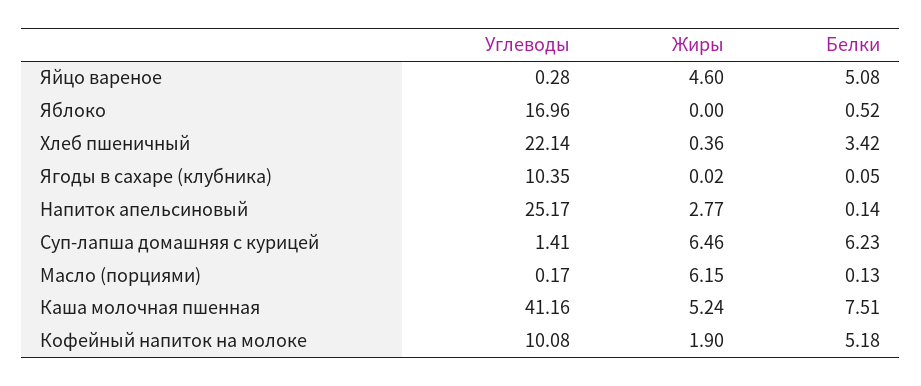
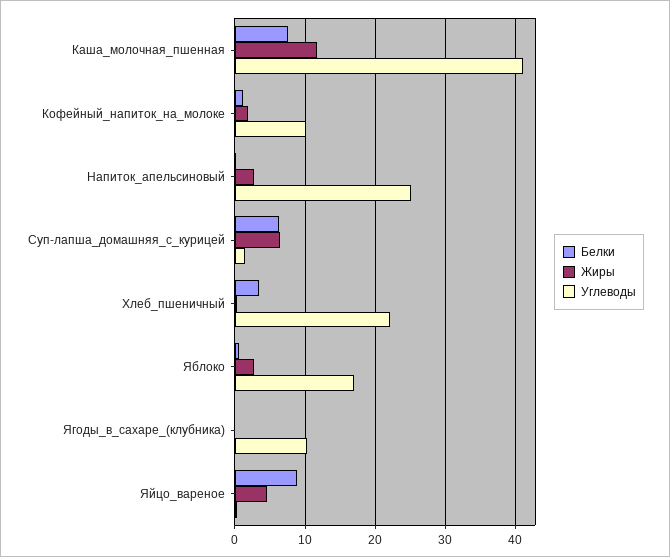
  {
    "Углеводы": {
      "Яйцо вареное": 0.28,
      "Яблоко": 16.96,
      "Хлеб пшеничный": 22.14,
      "Ягоды в сахаре (клубника)": 10.35,
      "Напиток апельсиновый": 25.17,
      "Суп-лапша домашняя с курицей": 1.41,
-     "Масло (порциями)": 0.17,
      "Каша молочная пшенная": 41.16,
      "Кофейный напиток на молоке": 10.08
    },
    "Жиры": {
      "Яйцо вареное": 4.6,
-     "Яблоко": 0,
+     "Яблоко": 3,
      "Хлеб пшеничный": 0.36,
      "Ягоды в сахаре (клубника)": 0.02,
      "Напиток апельсиновый": 2.77,
      "Суп-лапша домашняя с курицей": 6.46,
-     "Масло (порциями)": 6.15,
-     "Каша молочная пшенная": 5.24,
+     "Каша молочная пшенная": 12,
      "Кофейный напиток на молоке": 1.9
    },
    "Белки": {
-     "Яйцо вареное": 5.08,
+     "Яйцо вареное": 9,
      "Яблоко": 0.52,
      "Хлеб пшеничный": 3.42,
      "Ягоды в сахаре (клубника)": 0.05,
      "Напиток апельсиновый": 0.14,
      "Суп-лапша домашняя с курицей": 6.23,
-     "Масло (порциями)": 0.13,
      "Каша молочная пшенная": 7.51,
-     "Кофейный напиток на молоке": 5.18
+     "Кофейный напиток на молоке": 1
    }
  }

